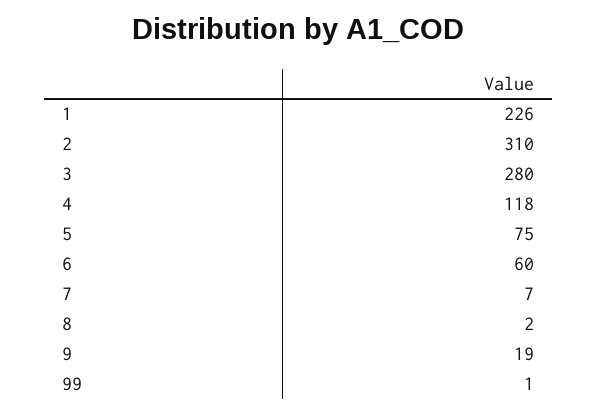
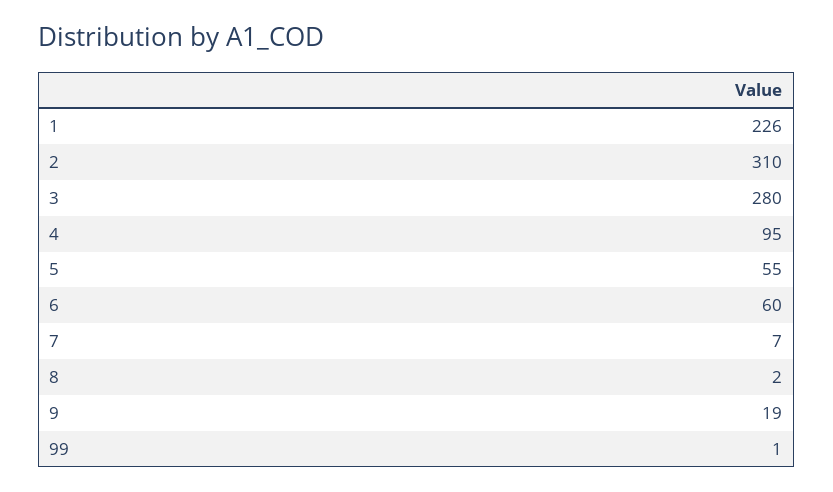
  {
    "1": 226,
    "2": 310,
    "3": 280,
-   "4": 118,
+   "4": 95,
-   "5": 75,
+   "5": 55,
    "6": 60,
    "7": 7,
    "8": 2,
    "9": 19,
    "99": 1
  }

